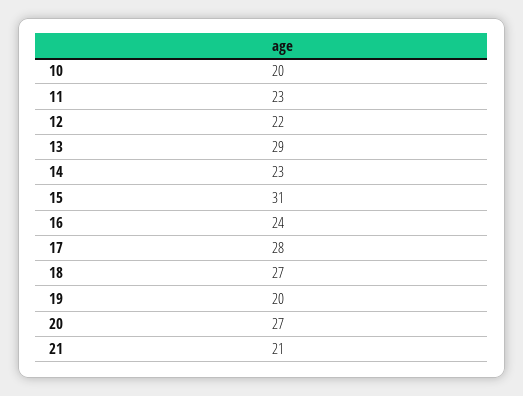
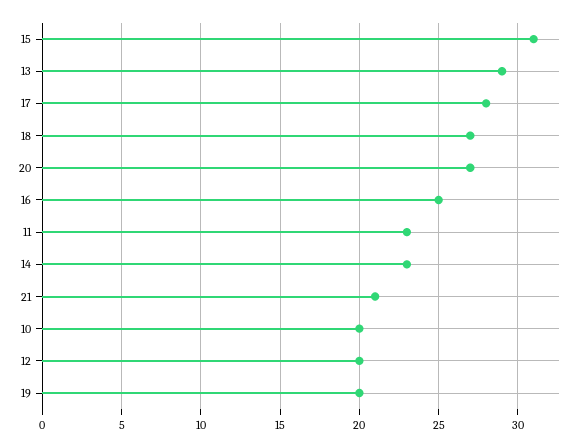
  {
    "10": 20,
    "11": 23,
-   "12": 22,
+   "12": 20,
    "13": 29,
    "14": 23,
    "15": 31,
-   "16": 24,
+   "16": 25,
    "17": 28,
    "18": 27,
    "19": 20,
    "20": 27,
    "21": 21
  }

